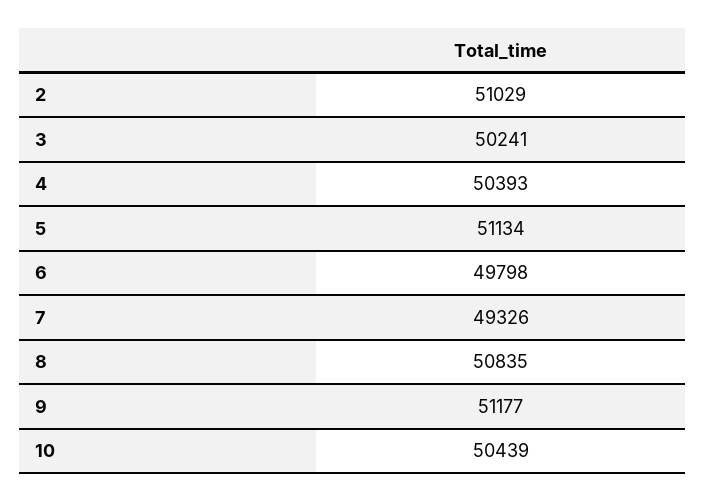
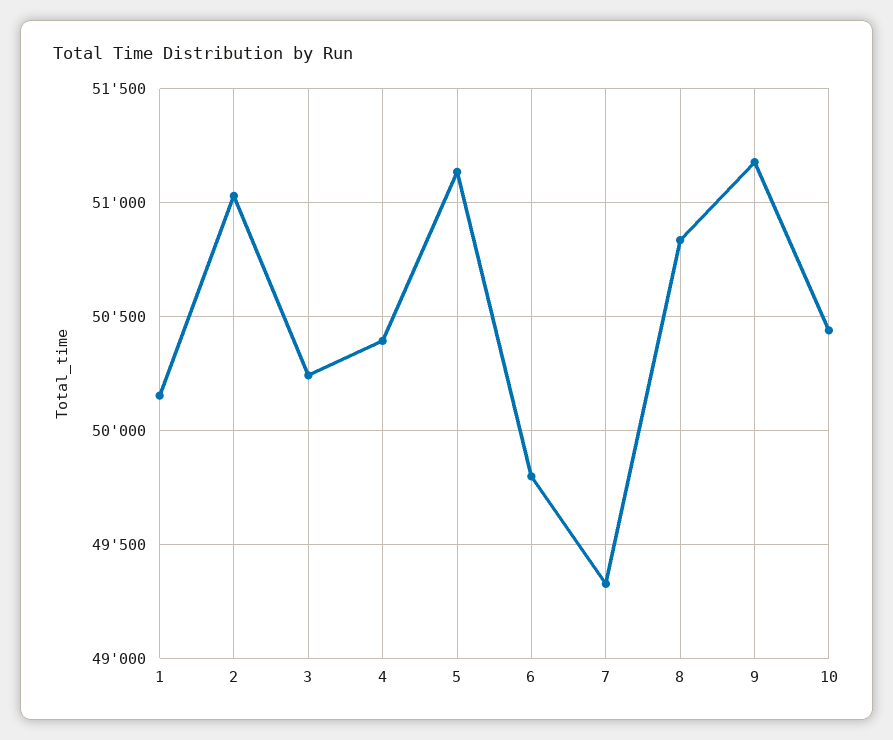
  {
    "2": 51029,
    "3": 50241,
    "4": 50393,
    "5": 51134,
    "6": 49798,
    "7": 49326,
    "8": 50835,
    "9": 51177,
-   "10": 50439
+   "10": 50439,
+   "1": 50150
  }

